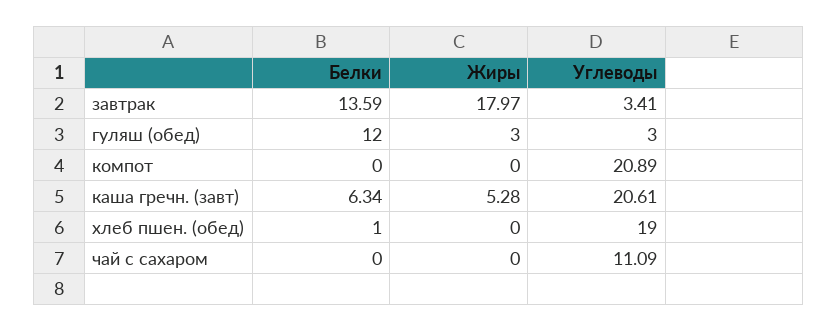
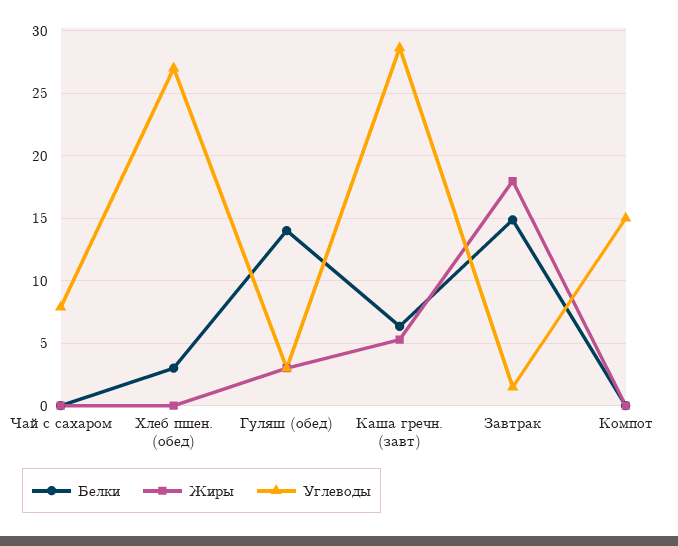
  {
    "Белки": {
-     "завтрак": 13.59,
+     "завтрак": 15,
-     "гуляш (обед)": 12,
+     "гуляш (обед)": 14,
      "компот": 0,
      "каша гречн. (завт)": 6.34,
-     "хлеб пшен. (обед)": 1,
+     "хлеб пшен. (обед)": 3,
      "чай с сахаром": 0
    },
    "Жиры": {
      "завтрак": 17.97,
      "гуляш (обед)": 3,
      "компот": 0,
      "каша гречн. (завт)": 5.28,
      "хлеб пшен. (обед)": 0,
      "чай с сахаром": 0
    },
    "Углеводы": {
-     "завтрак": 3.41,
+     "завтрак": 1.5,
      "гуляш (обед)": 3,
-     "компот": 20.89,
+     "компот": 15,
-     "каша гречн. (завт)": 20.61,
+     "каша гречн. (завт)": 28.5,
-     "хлеб пшен. (обед)": 19,
+     "хлеб пшен. (обед)": 27,
-     "чай с сахаром": 11.09
+     "чай с сахаром": 8
    }
  }

